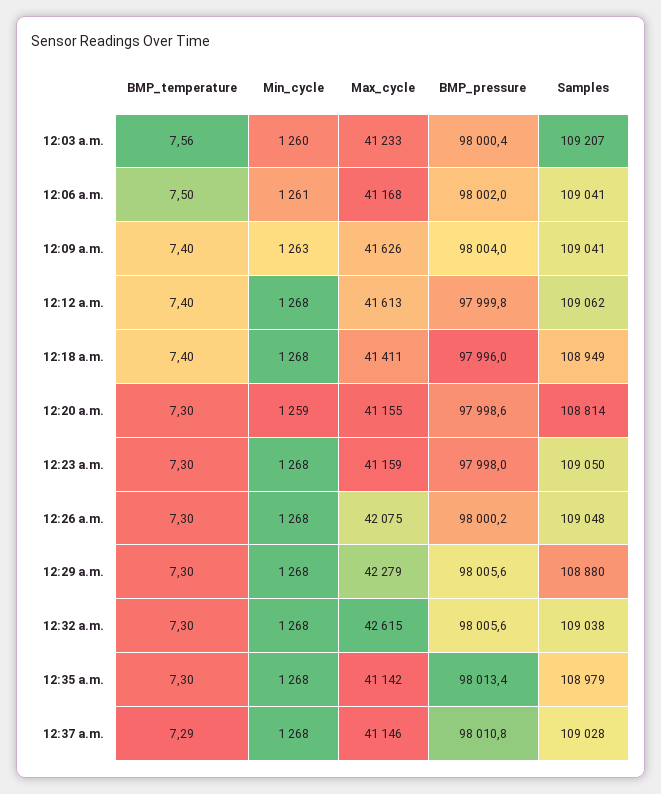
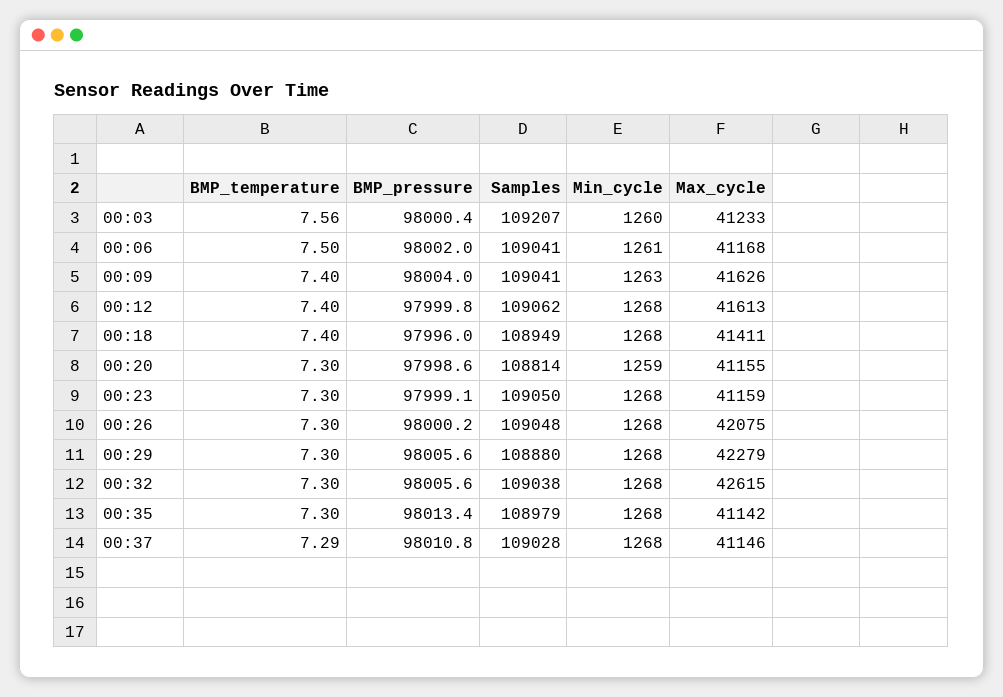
  {
    "BMP_temperature": {
      "12:03 a.m.": 7.56,
      "12:06 a.m.": 7.5,
      "12:09 a.m.": 7.4,
      "12:12 a.m.": 7.4,
      "12:18 a.m.": 7.4,
      "12:20 a.m.": 7.3,
      "12:23 a.m.": 7.3,
      "12:26 a.m.": 7.3,
      "12:29 a.m.": 7.3,
      "12:32 a.m.": 7.3,
      "12:35 a.m.": 7.3,
      "12:37 a.m.": 7.29
    },
    "Min_cycle": {
      "12:03 a.m.": 1260,
      "12:06 a.m.": 1261,
      "12:09 a.m.": 1263,
      "12:12 a.m.": 1268,
      "12:18 a.m.": 1268,
      "12:20 a.m.": 1259,
      "12:23 a.m.": 1268,
      "12:26 a.m.": 1268,
      "12:29 a.m.": 1268,
      "12:32 a.m.": 1268,
      "12:35 a.m.": 1268,
      "12:37 a.m.": 1268
    },
    "Max_cycle": {
      "12:03 a.m.": 41233,
      "12:06 a.m.": 41168,
      "12:09 a.m.": 41626,
      "12:12 a.m.": 41613,
      "12:18 a.m.": 41411,
      "12:20 a.m.": 41155,
      "12:23 a.m.": 41159,
      "12:26 a.m.": 42075,
      "12:29 a.m.": 42279,
      "12:32 a.m.": 42615,
      "12:35 a.m.": 41142,
      "12:37 a.m.": 41146
    },
    "BMP_pressure": {
      "12:03 a.m.": 98000.4,
      "12:06 a.m.": 98002,
      "12:09 a.m.": 98004,
      "12:12 a.m.": 97999.8,
      "12:18 a.m.": 97996,
      "12:20 a.m.": 97998.6,
-     "12:23 a.m.": 97998,
+     "12:23 a.m.": 97999.1,
      "12:26 a.m.": 98000.2,
      "12:29 a.m.": 98005.6,
      "12:32 a.m.": 98005.6,
      "12:35 a.m.": 98013.4,
      "12:37 a.m.": 98010.8
    },
    "Samples": {
      "12:03 a.m.": 109207,
      "12:06 a.m.": 109041,
      "12:09 a.m.": 109041,
      "12:12 a.m.": 109062,
      "12:18 a.m.": 108949,
      "12:20 a.m.": 108814,
      "12:23 a.m.": 109050,
      "12:26 a.m.": 109048,
      "12:29 a.m.": 108880,
      "12:32 a.m.": 109038,
      "12:35 a.m.": 108979,
      "12:37 a.m.": 109028
    }
  }

